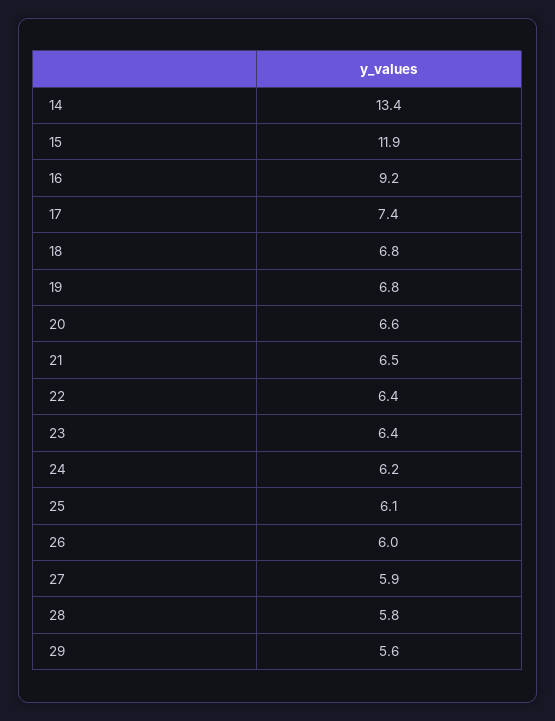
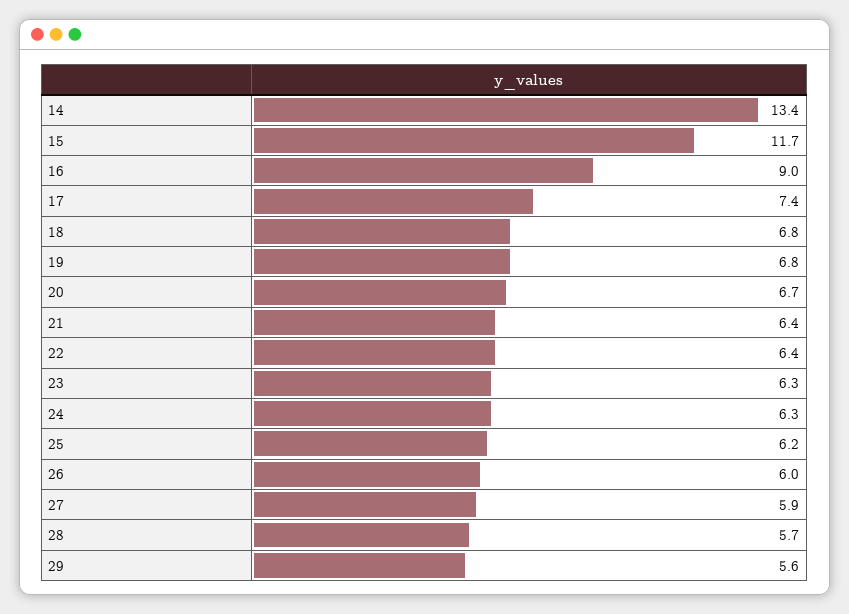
  {
    "14": 13.4,
-   "15": 11.9,
+   "15": 11.7,
-   "16": 9.2,
+   "16": 9,
    "17": 7.4,
    "18": 6.8,
    "19": 6.8,
-   "20": 6.6,
+   "20": 6.7,
-   "21": 6.5,
+   "21": 6.4,
    "22": 6.4,
-   "23": 6.4,
+   "23": 6.3,
-   "24": 6.2,
+   "24": 6.3,
-   "25": 6.1,
+   "25": 6.2,
    "26": 6,
    "27": 5.9,
-   "28": 5.8,
+   "28": 5.7,
    "29": 5.6
  }

